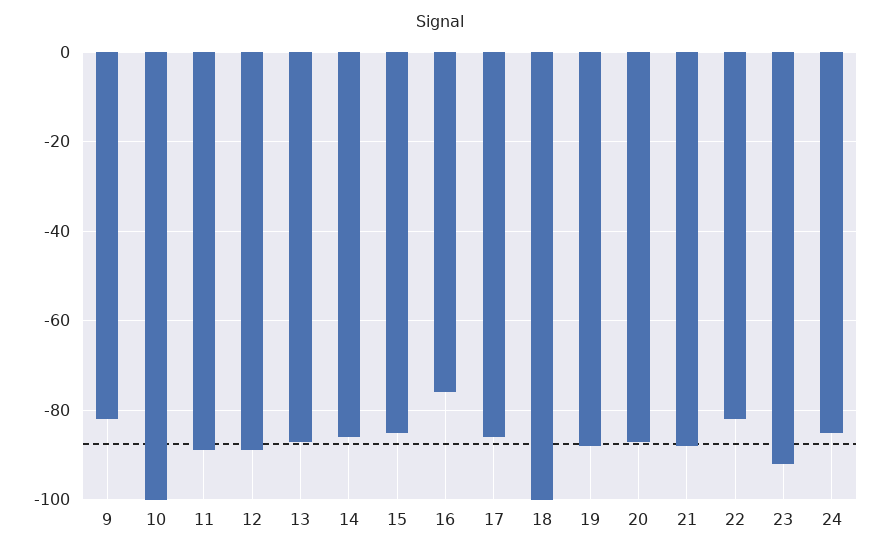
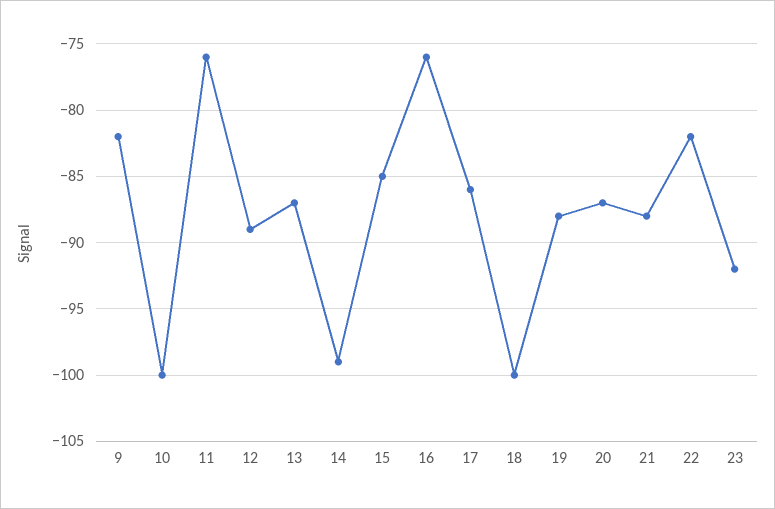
  {
    "9": -82,
    "10": -100,
-   "11": -90,
+   "11": -76,
    "12": -89,
    "13": -87,
-   "14": -85,
+   "14": -99,
    "15": -85,
    "16": -76,
    "17": -86,
    "18": -100,
    "19": -88,
    "20": -87,
    "21": -88,
    "22": -82,
-   "23": -92,
+   "23": -92
-   "24": -85
  }

